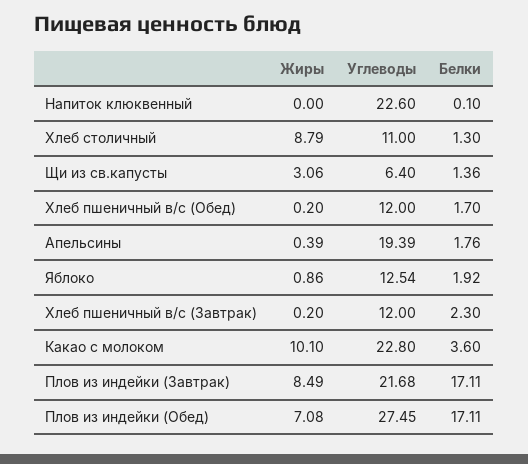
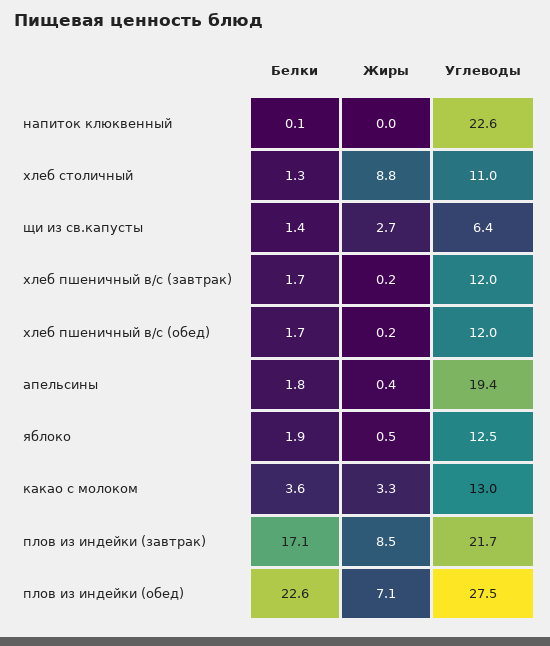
  {
    "Жиры": {
      "Напиток клюквенный": 0,
      "Хлеб столичный": 8.79,
-     "Щи из св.капусты": 3.06,
+     "Щи из св.капусты": 2.7,
      "Хлеб пшеничный в/с (Обед)": 0.2,
      "Апельсины": 0.39,
-     "Яблоко": 0.86,
+     "Яблоко": 0.5,
      "Хлеб пшеничный в/с (Завтрак)": 0.2,
-     "Какао с молоком": 10.1,
+     "Какао с молоком": 3.3,
      "Плов из индейки (Завтрак)": 8.49,
      "Плов из индейки (Обед)": 7.08
    },
    "Углеводы": {
      "Напиток клюквенный": 22.6,
      "Хлеб столичный": 11,
      "Щи из св.капусты": 6.4,
      "Хлеб пшеничный в/с (Обед)": 12,
      "Апельсины": 19.39,
      "Яблоко": 12.54,
      "Хлеб пшеничный в/с (Завтрак)": 12,
-     "Какао с молоком": 22.8,
+     "Какао с молоком": 13,
      "Плов из индейки (Завтрак)": 21.68,
      "Плов из индейки (Обед)": 27.45
    },
    "Белки": {
      "Напиток клюквенный": 0.1,
      "Хлеб столичный": 1.3,
      "Щи из св.капусты": 1.36,
      "Хлеб пшеничный в/с (Обед)": 1.7,
      "Апельсины": 1.76,
      "Яблоко": 1.92,
-     "Хлеб пшеничный в/с (Завтрак)": 2.3,
+     "Хлеб пшеничный в/с (Завтрак)": 1.7,
      "Какао с молоком": 3.6,
      "Плов из индейки (Завтрак)": 17.11,
-     "Плов из индейки (Обед)": 17.11
+     "Плов из индейки (Обед)": 22.6
    }
  }

